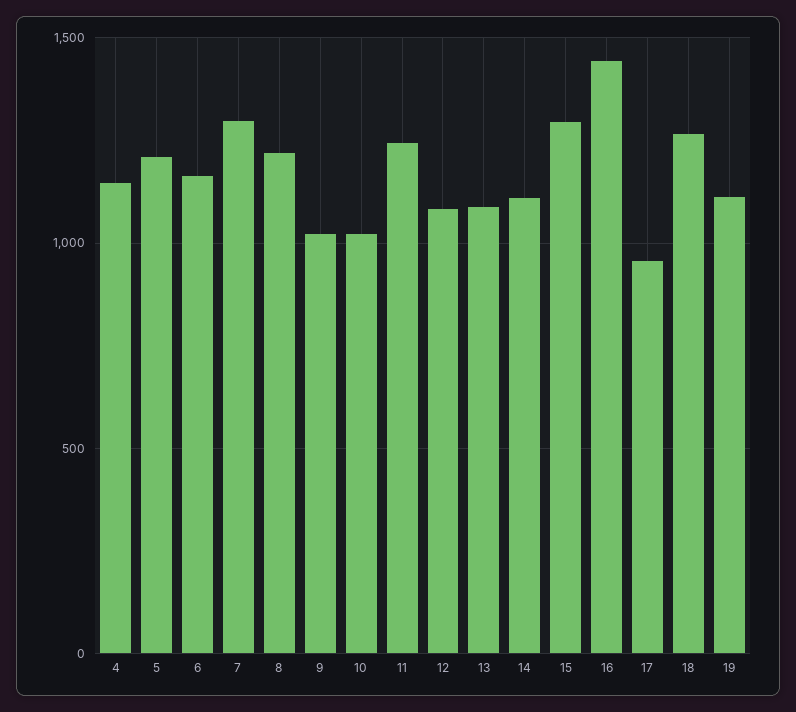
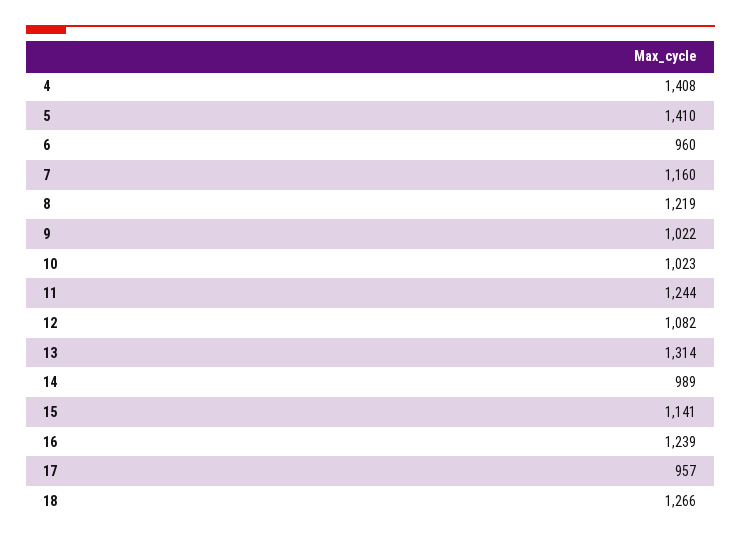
  {
-   "4": 1150,
+   "4": 1408,
-   "5": 1200,
+   "5": 1410,
-   "6": 1150,
+   "6": 960,
-   "7": 1300,
+   "7": 1160,
    "8": 1219,
    "9": 1022,
    "10": 1023,
    "11": 1244,
    "12": 1082,
-   "13": 1100,
+   "13": 1314,
-   "14": 1100,
+   "14": 989,
-   "15": 1300,
+   "15": 1141,
-   "16": 1450,
+   "16": 1239,
    "17": 957,
-   "18": 1266,
+   "18": 1266
-   "19": 1100
  }

